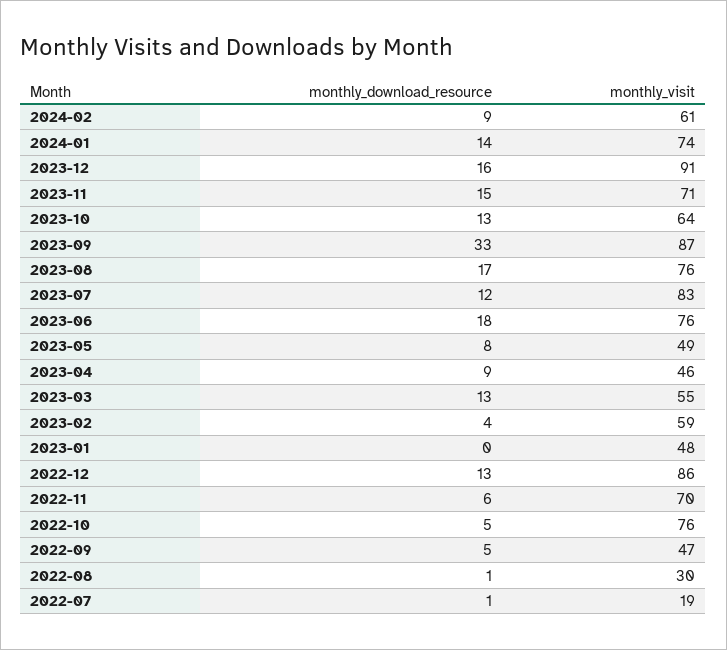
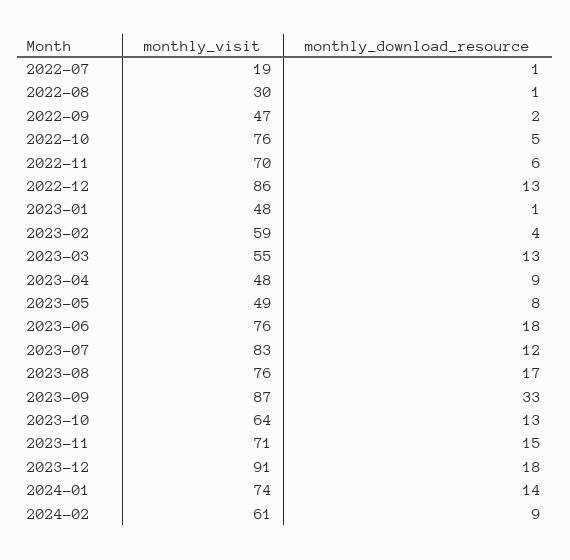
  {
    "monthly_download_resource": {
      "2024-02": 9,
      "2024-01": 14,
-     "2023-12": 16,
+     "2023-12": 18,
      "2023-11": 15,
      "2023-10": 13,
      "2023-09": 33,
      "2023-08": 17,
      "2023-07": 12,
      "2023-06": 18,
      "2023-05": 8,
      "2023-04": 9,
      "2023-03": 13,
      "2023-02": 4,
-     "2023-01": 0,
+     "2023-01": 1,
      "2022-12": 13,
      "2022-11": 6,
      "2022-10": 5,
-     "2022-09": 5,
+     "2022-09": 2,
      "2022-08": 1,
      "2022-07": 1
    },
    "monthly_visit": {
      "2024-02": 61,
      "2024-01": 74,
      "2023-12": 91,
      "2023-11": 71,
      "2023-10": 64,
      "2023-09": 87,
      "2023-08": 76,
      "2023-07": 83,
      "2023-06": 76,
      "2023-05": 49,
-     "2023-04": 46,
+     "2023-04": 48,
      "2023-03": 55,
      "2023-02": 59,
      "2023-01": 48,
      "2022-12": 86,
      "2022-11": 70,
      "2022-10": 76,
      "2022-09": 47,
      "2022-08": 30,
      "2022-07": 19
    }
  }

